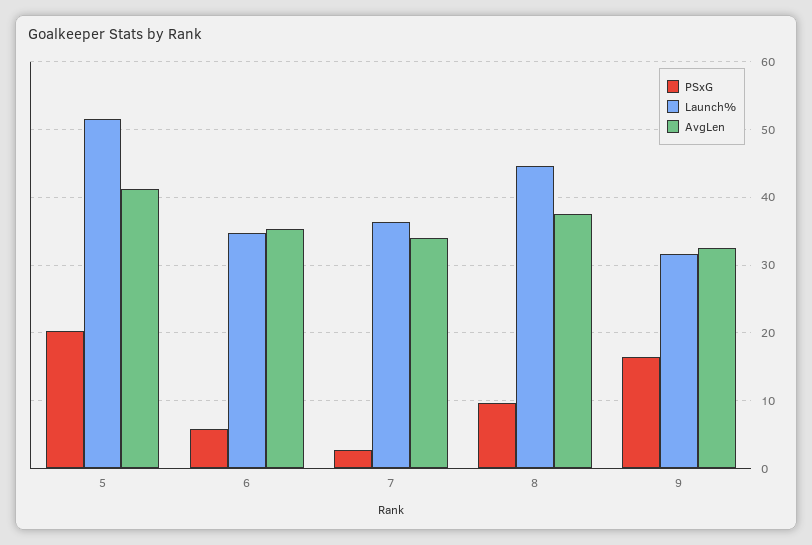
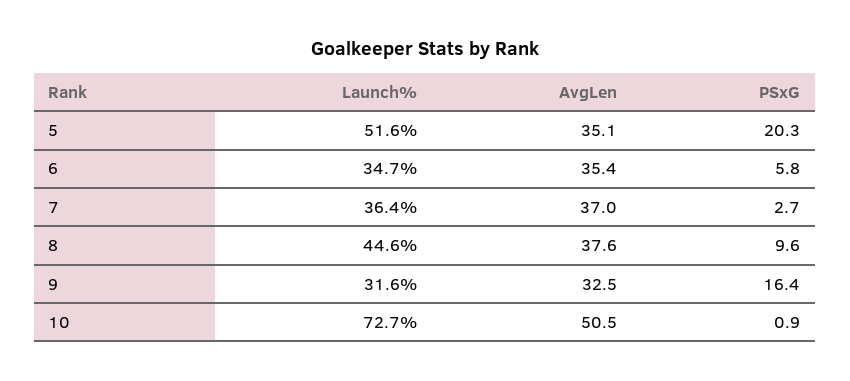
  {
    "PSxG": {
      "5": 20.3,
      "6": 5.8,
      "7": 2.7,
      "8": 9.6,
-     "9": 16.4
+     "9": 16.4,
+     "10": 0.9
    },
    "Launch%": {
      "5": 51.6,
      "6": 34.7,
      "7": 36.4,
      "8": 44.6,
-     "9": 31.6
+     "9": 31.6,
+     "10": 72.7
    },
    "AvgLen": {
-     "5": 41,
+     "5": 35.1,
      "6": 35.4,
-     "7": 34,
+     "7": 37,
      "8": 37.6,
-     "9": 32.5
+     "9": 32.5,
+     "10": 50.5
    }
  }

